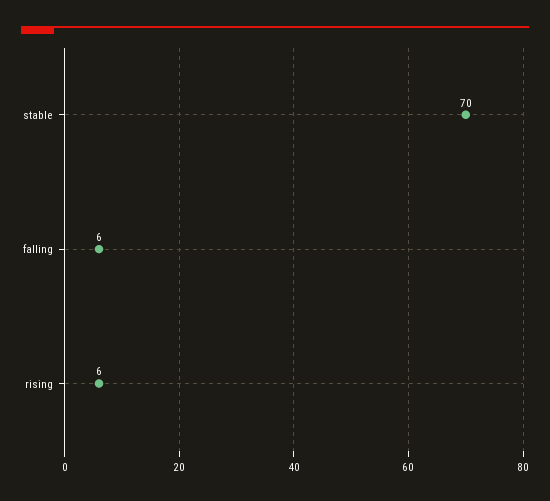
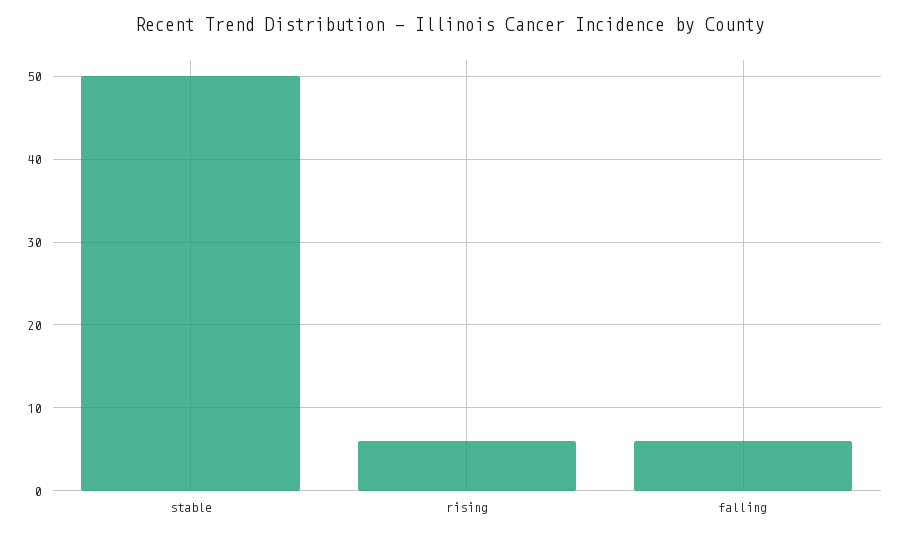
  {
-   "stable": 70,
+   "stable": 50,
    "falling": 6,
    "rising": 6
  }

